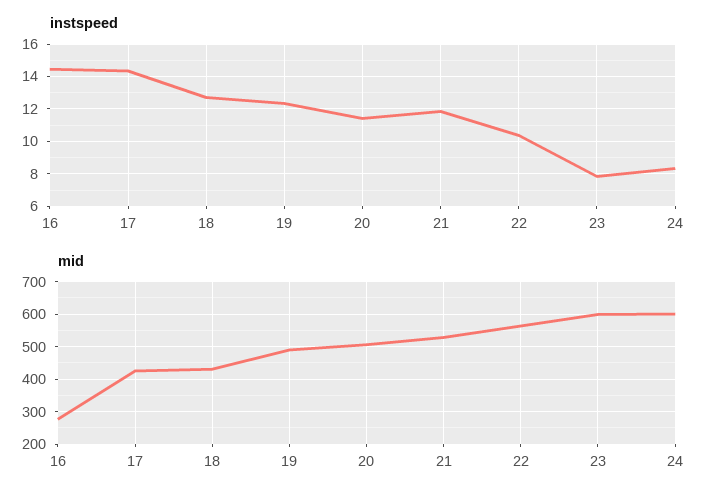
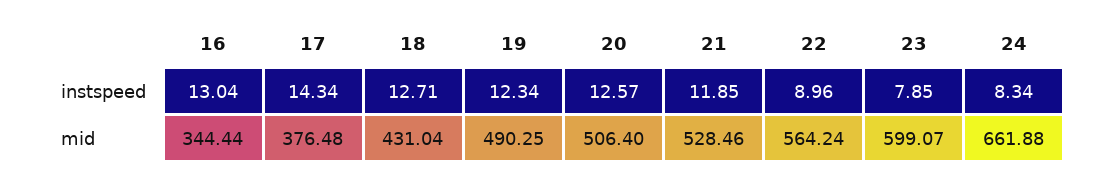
  {
    "instspeed": {
-     "16": 14.5,
+     "16": 13.04,
      "17": 14.34,
      "18": 12.71,
      "19": 12.34,
-     "20": 11.5,
+     "20": 12.57,
      "21": 11.85,
-     "22": 10.5,
+     "22": 8.96,
      "23": 7.85,
      "24": 8.34
    },
    "mid": {
-     "16": 280,
+     "16": 344.44,
-     "17": 420,
+     "17": 376.48,
      "18": 431.04,
      "19": 490.25,
      "20": 506.4,
      "21": 528.46,
      "22": 564.24,
      "23": 599.07,
-     "24": 600
+     "24": 661.88
    }
  }

